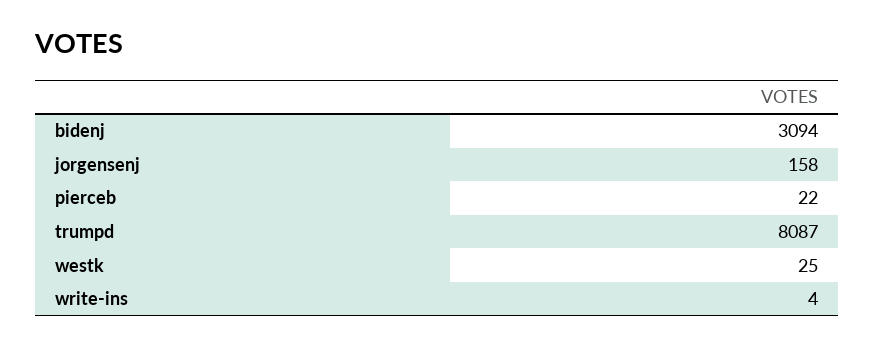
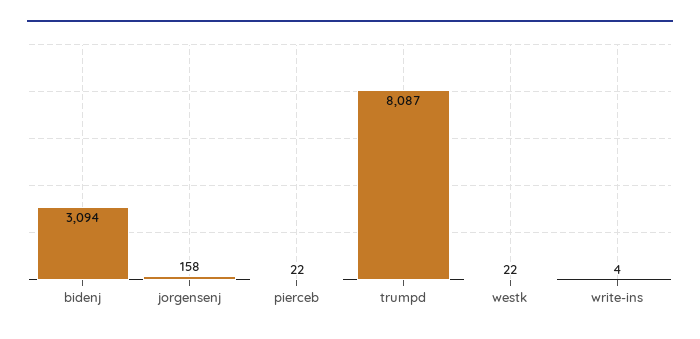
  {
    "bidenj": 3094,
    "jorgensenj": 158,
    "pierceb": 22,
    "trumpd": 8087,
-   "westk": 25,
+   "westk": 22,
    "write-ins": 4
  }

